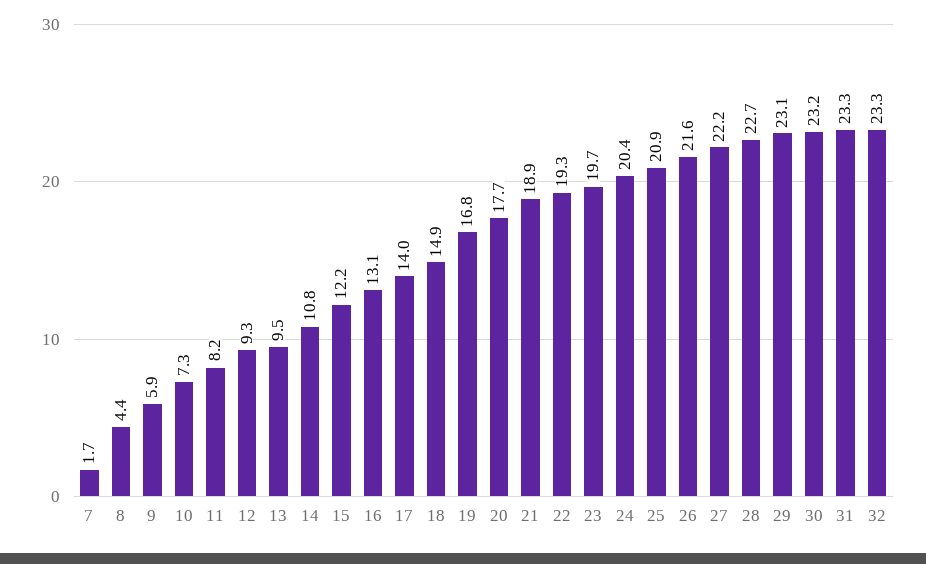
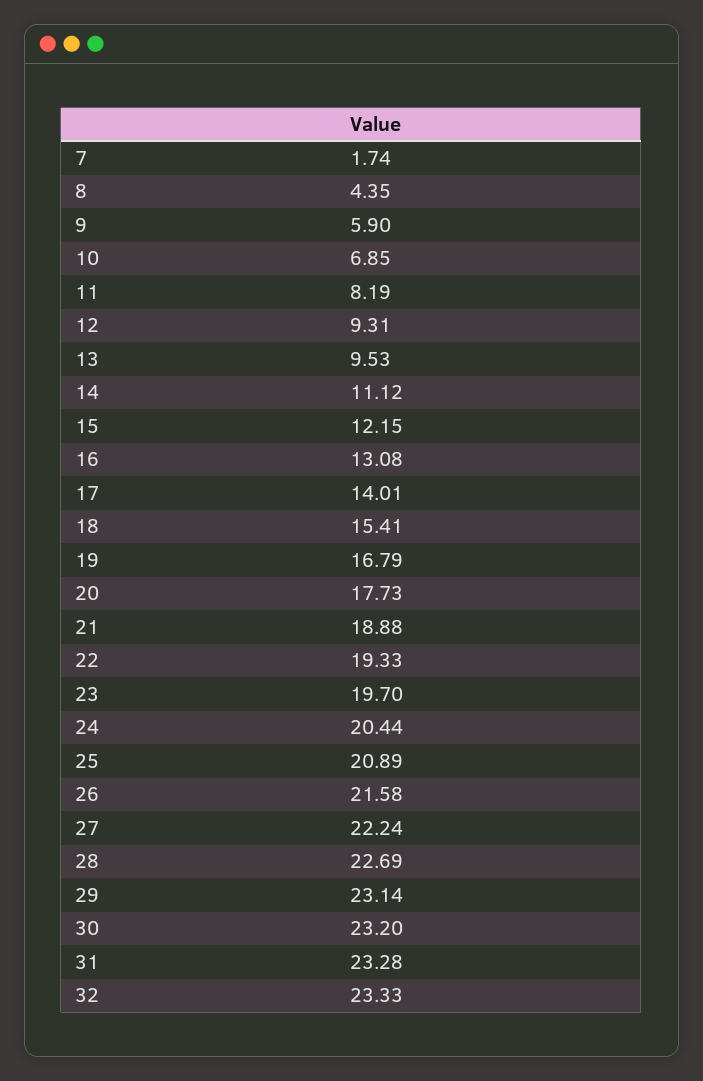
  {
    "7": 1.74,
    "8": 4.35,
    "9": 5.9,
-   "10": 7.3,
+   "10": 6.85,
    "11": 8.19,
    "12": 9.31,
    "13": 9.53,
-   "14": 10.8,
+   "14": 11.12,
    "15": 12.15,
    "16": 13.08,
    "17": 14.01,
-   "18": 14.9,
+   "18": 15.41,
    "19": 16.79,
    "20": 17.73,
    "21": 18.88,
    "22": 19.33,
    "23": 19.7,
    "24": 20.44,
    "25": 20.89,
    "26": 21.58,
    "27": 22.24,
    "28": 22.69,
    "29": 23.14,
    "30": 23.2,
    "31": 23.28,
    "32": 23.33
  }

